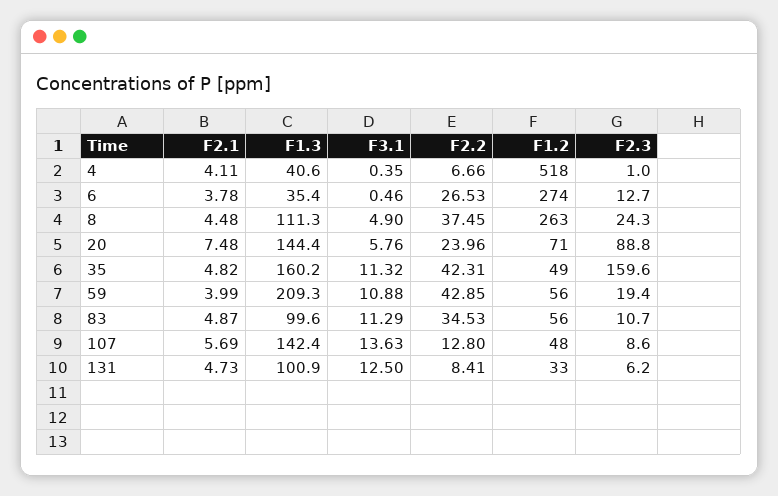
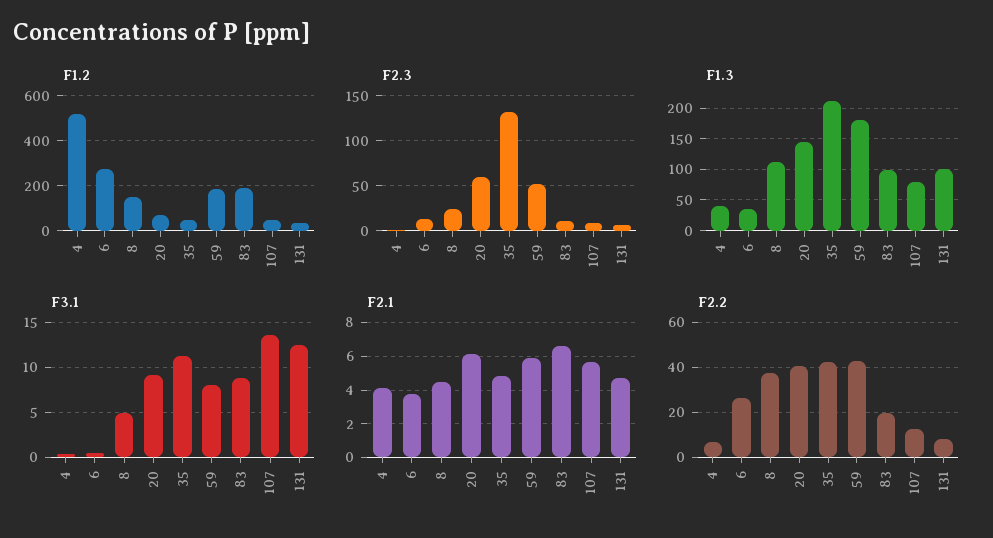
  {
    "F2.1": {
      "4": 4.11,
      "6": 3.78,
      "8": 4.48,
-     "20": 7.48,
+     "20": 6,
      "35": 4.82,
-     "59": 3.99,
+     "59": 6,
-     "83": 4.87,
+     "83": 6.5,
      "107": 5.69,
      "131": 4.73
    },
    "F1.3": {
      "4": 40.6,
      "6": 35.4,
      "8": 111.3,
      "20": 144.4,
-     "35": 160.2,
+     "35": 210,
-     "59": 209.3,
+     "59": 180,
      "83": 99.6,
-     "107": 142.4,
+     "107": 80,
      "131": 100.9
    },
    "F3.1": {
      "4": 0.35,
      "6": 0.46,
      "8": 4.9,
-     "20": 5.76,
+     "20": 9,
      "35": 11.32,
-     "59": 10.88,
+     "59": 8,
-     "83": 11.29,
+     "83": 9,
      "107": 13.63,
      "131": 12.5
    },
    "F2.2": {
      "4": 6.66,
      "6": 26.53,
      "8": 37.45,
-     "20": 23.96,
+     "20": 40,
      "35": 42.31,
      "59": 42.85,
-     "83": 34.53,
+     "83": 20,
      "107": 12.8,
      "131": 8.41
    },
    "F1.2": {
      "4": 518,
      "6": 274,
-     "8": 263,
+     "8": 150,
      "20": 71,
      "35": 49,
-     "59": 56,
+     "59": 200,
-     "83": 56,
+     "83": 200,
      "107": 48,
      "131": 33
    },
    "F2.3": {
      "4": 1,
      "6": 12.7,
      "8": 24.3,
-     "20": 88.8,
+     "20": 60,
-     "35": 159.6,
+     "35": 130,
-     "59": 19.4,
+     "59": 50,
      "83": 10.7,
      "107": 8.6,
      "131": 6.2
    }
  }

